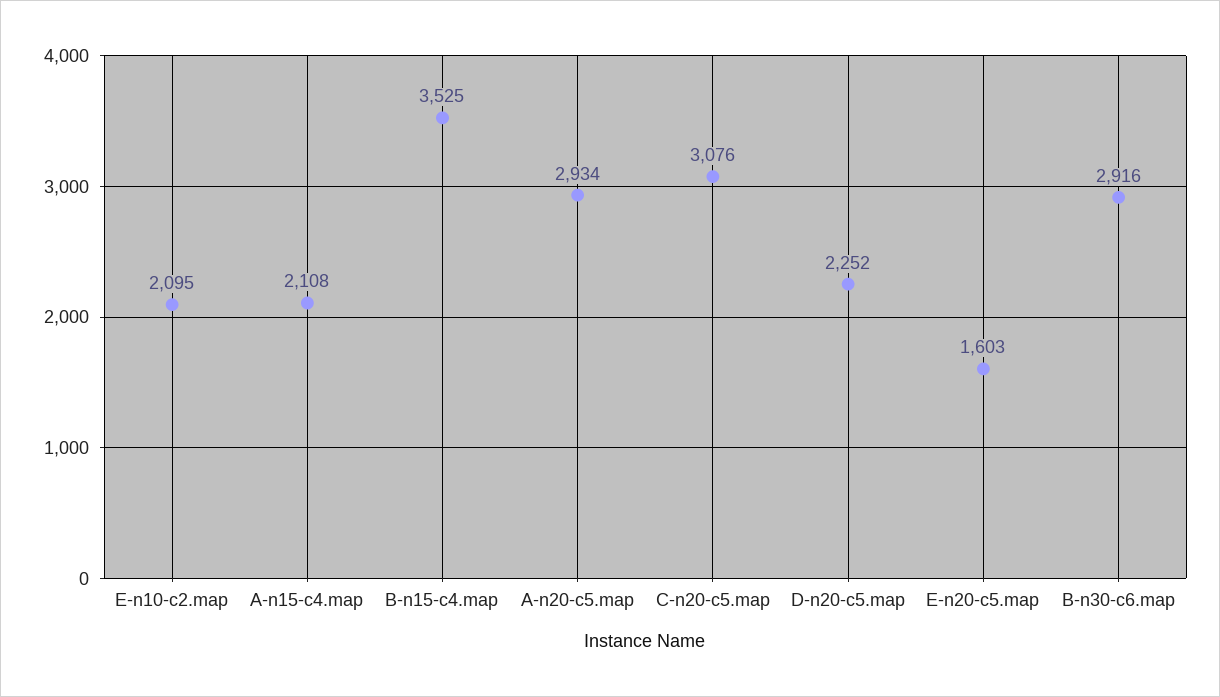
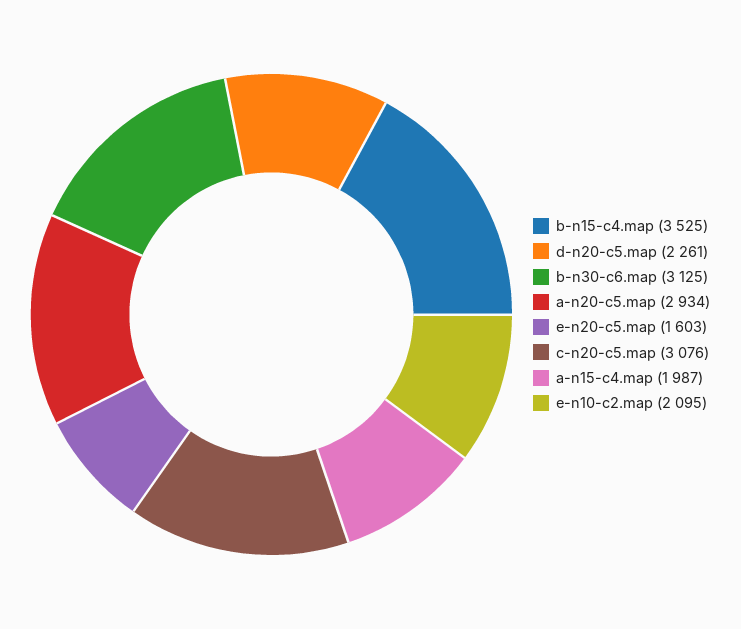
  {
    "E-n10-c2.map": 2095,
-   "A-n15-c4.map": 2108,
+   "A-n15-c4.map": 1987,
    "B-n15-c4.map": 3525,
    "A-n20-c5.map": 2934,
    "C-n20-c5.map": 3076,
-   "D-n20-c5.map": 2252,
+   "D-n20-c5.map": 2261,
    "E-n20-c5.map": 1603,
-   "B-n30-c6.map": 2916
+   "B-n30-c6.map": 3125
  }

